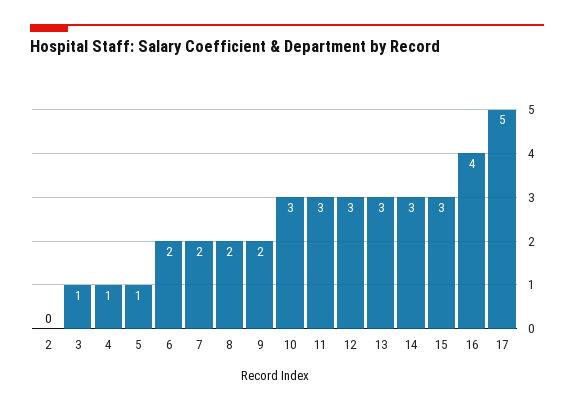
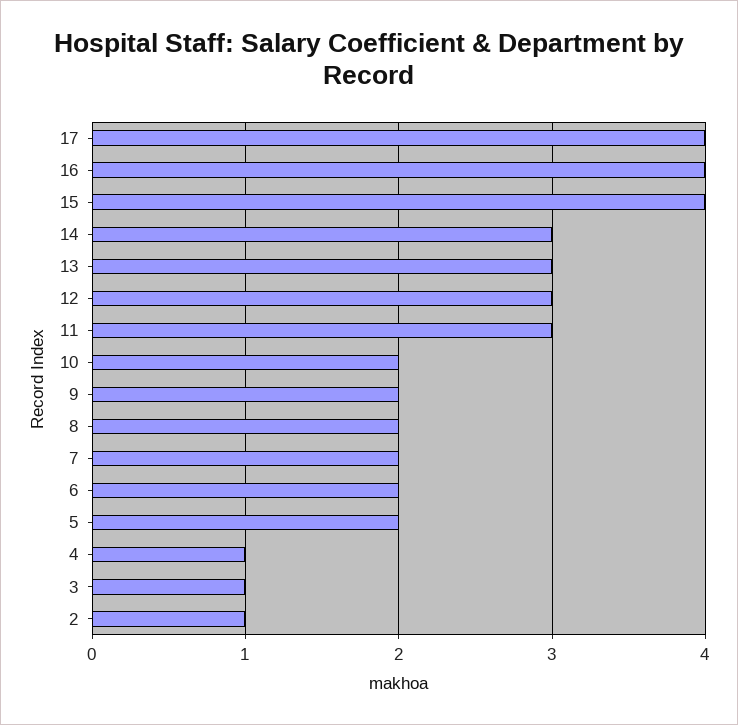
  {
-   "2": 0,
+   "2": 1,
    "3": 1,
    "4": 1,
-   "5": 1,
+   "5": 2,
    "6": 2,
    "7": 2,
    "8": 2,
    "9": 2,
-   "10": 3,
+   "10": 2,
    "11": 3,
    "12": 3,
    "13": 3,
    "14": 3,
-   "15": 3,
+   "15": 4,
    "16": 4,
-   "17": 5
+   "17": 4
  }

